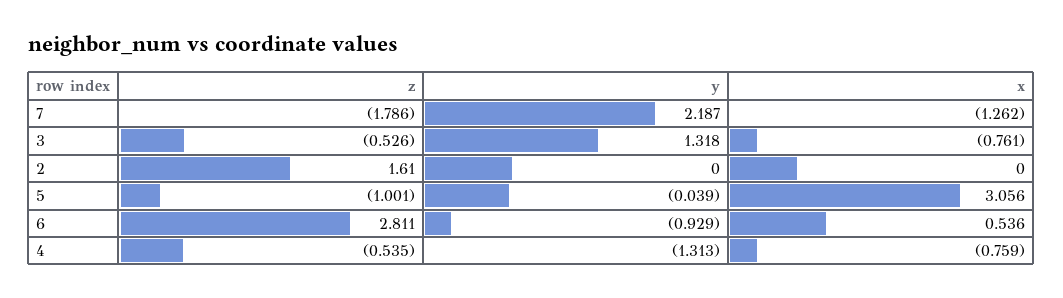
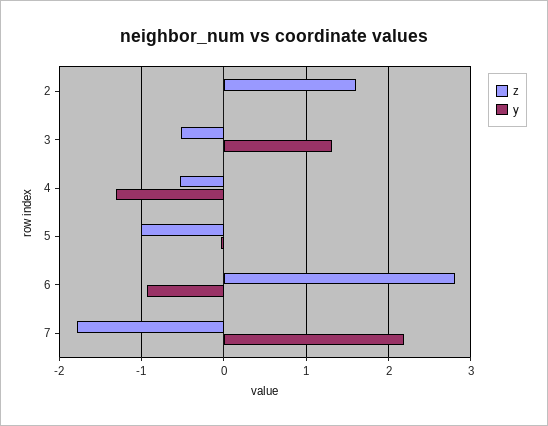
  {
    "z": {
      "7": -1.786,
      "3": -0.526,
      "2": 1.61,
      "5": -1.001,
      "6": 2.811,
      "4": -0.535
    },
    "y": {
      "7": 2.187,
      "3": 1.318,
      "2": 0,
      "5": -0.039,
      "6": -0.929,
      "4": -1.313
-   },
+   }
-   "x": {
-     "7": -1.262,
-     "3": -0.761,
-     "2": 0,
-     "5": 3.056,
-     "6": 0.536,
-     "4": -0.759
-   }
  }

